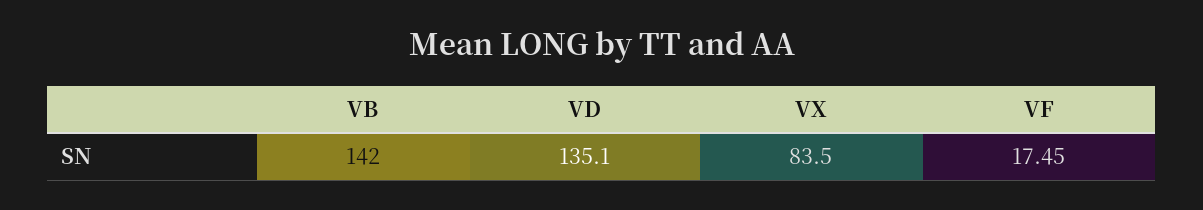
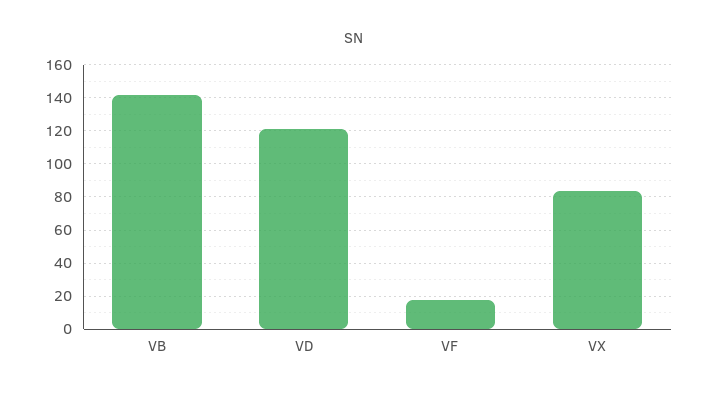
  {
    "VB": 142,
-   "VD": 135.1,
+   "VD": 120,
    "VX": 83.5,
    "VF": 17.45
  }

